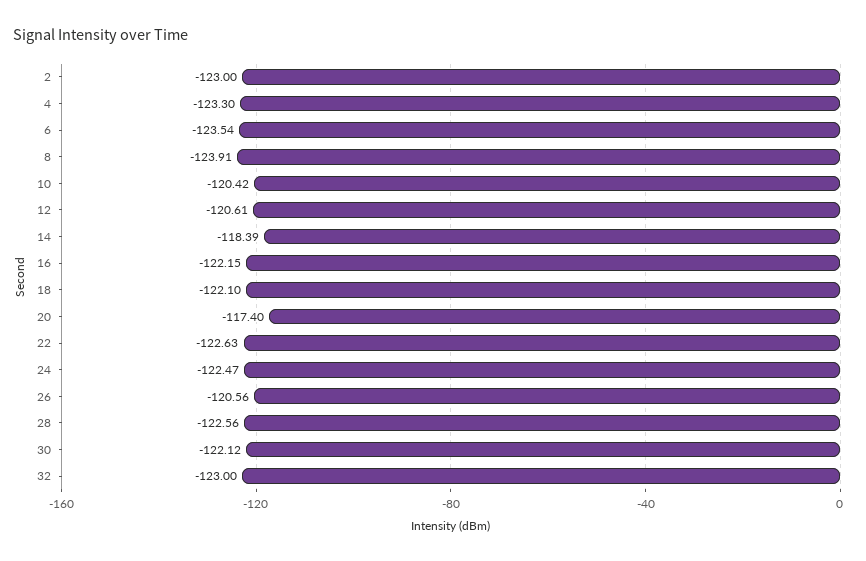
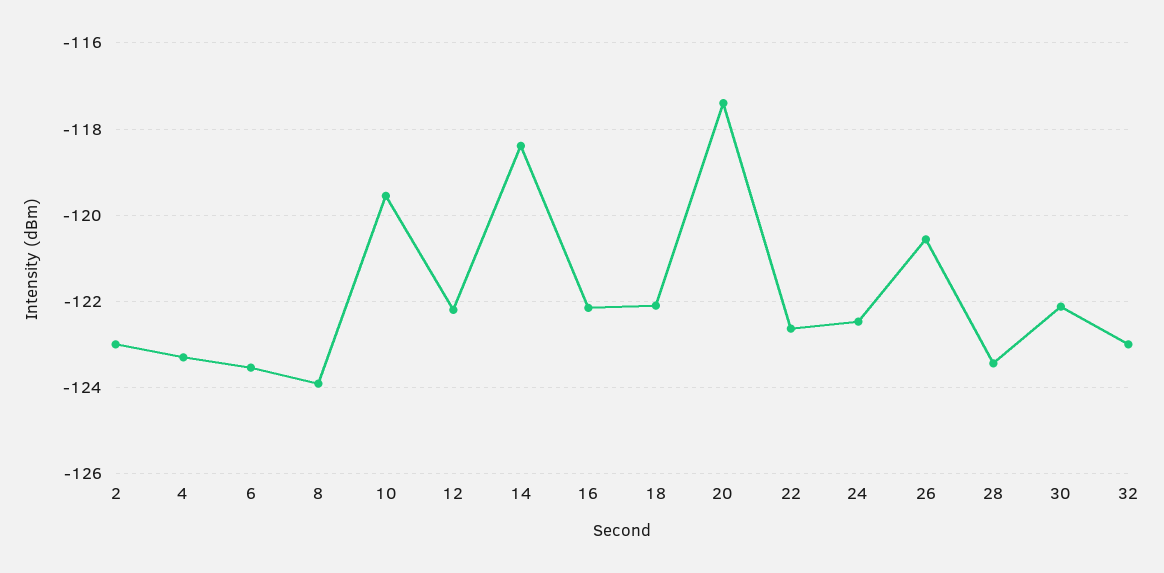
  {
    "2": -123,
    "4": -123.3,
    "6": -123.54,
    "8": -123.91,
-   "10": -120.42,
+   "10": -119.6,
-   "12": -120.61,
+   "12": -122.2,
    "14": -118.39,
    "16": -122.15,
    "18": -122.1,
    "20": -117.4,
    "22": -122.63,
    "24": -122.47,
    "26": -120.56,
-   "28": -122.56,
+   "28": -123.4,
    "30": -122.12,
    "32": -123
  }

